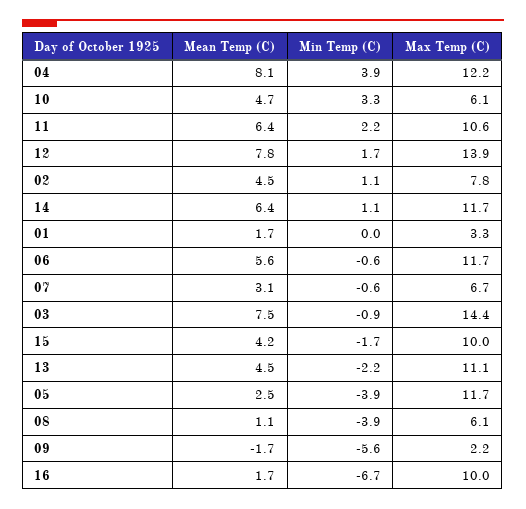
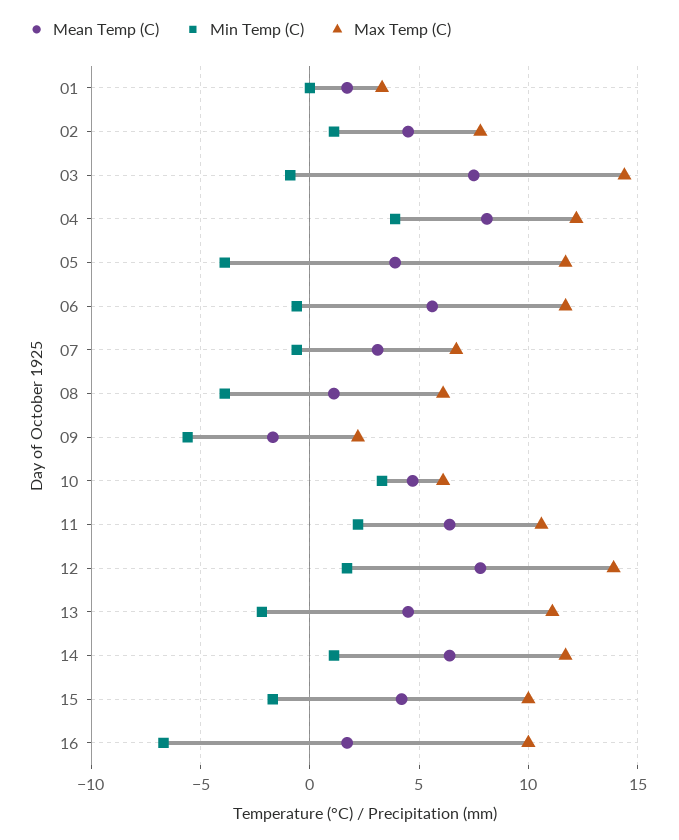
  {
    "Mean Temp (C)": {
      "04": 8.1,
      "10": 4.7,
      "11": 6.4,
      "12": 7.8,
      "02": 4.5,
      "14": 6.4,
      "01": 1.7,
      "06": 5.6,
      "07": 3.1,
      "03": 7.5,
      "15": 4.2,
      "13": 4.5,
-     "05": 2.5,
+     "05": 4,
      "08": 1.1,
      "09": -1.7,
      "16": 1.7
    },
    "Min Temp (C)": {
      "04": 3.9,
      "10": 3.3,
      "11": 2.2,
      "12": 1.7,
      "02": 1.1,
      "14": 1.1,
      "01": 0,
      "06": -0.6,
      "07": -0.6,
      "03": -0.9,
      "15": -1.7,
      "13": -2.2,
      "05": -3.9,
      "08": -3.9,
      "09": -5.6,
      "16": -6.7
    },
    "Max Temp (C)": {
      "04": 12.2,
      "10": 6.1,
      "11": 10.6,
      "12": 13.9,
      "02": 7.8,
      "14": 11.7,
      "01": 3.3,
      "06": 11.7,
      "07": 6.7,
      "03": 14.4,
      "15": 10,
      "13": 11.1,
      "05": 11.7,
      "08": 6.1,
      "09": 2.2,
      "16": 10
    }
  }

